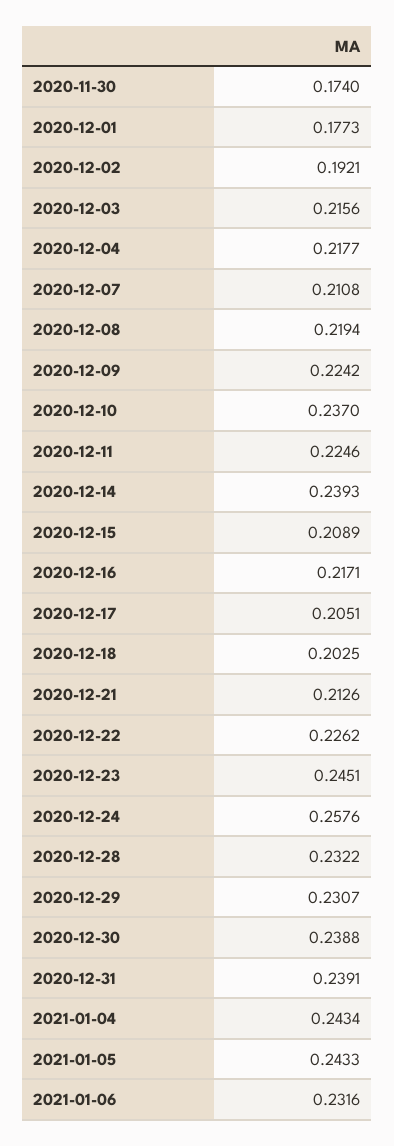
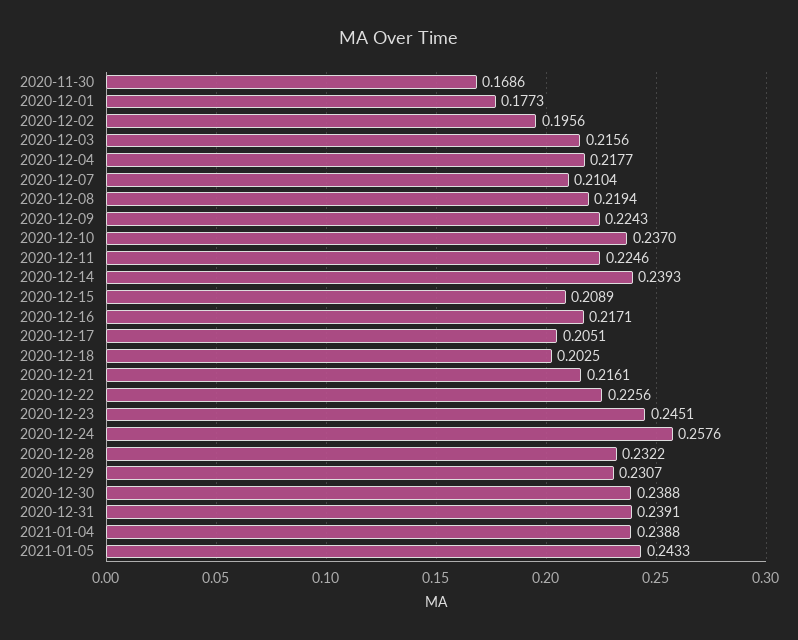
  {
-   "2020-11-30": 0.174,
+   "2020-11-30": 0.1686,
    "2020-12-01": 0.1773,
-   "2020-12-02": 0.1921,
+   "2020-12-02": 0.1956,
    "2020-12-03": 0.2156,
    "2020-12-04": 0.2177,
-   "2020-12-07": 0.2108,
+   "2020-12-07": 0.2104,
    "2020-12-08": 0.2194,
-   "2020-12-09": 0.2242,
+   "2020-12-09": 0.2243,
    "2020-12-10": 0.237,
    "2020-12-11": 0.2246,
    "2020-12-14": 0.2393,
    "2020-12-15": 0.2089,
    "2020-12-16": 0.2171,
    "2020-12-17": 0.2051,
    "2020-12-18": 0.2025,
-   "2020-12-21": 0.2126,
+   "2020-12-21": 0.2161,
-   "2020-12-22": 0.2262,
+   "2020-12-22": 0.2256,
    "2020-12-23": 0.2451,
    "2020-12-24": 0.2576,
    "2020-12-28": 0.2322,
    "2020-12-29": 0.2307,
    "2020-12-30": 0.2388,
    "2020-12-31": 0.2391,
-   "2021-01-04": 0.2434,
+   "2021-01-04": 0.2388,
-   "2021-01-05": 0.2433,
+   "2021-01-05": 0.2433
-   "2021-01-06": 0.2316
  }

